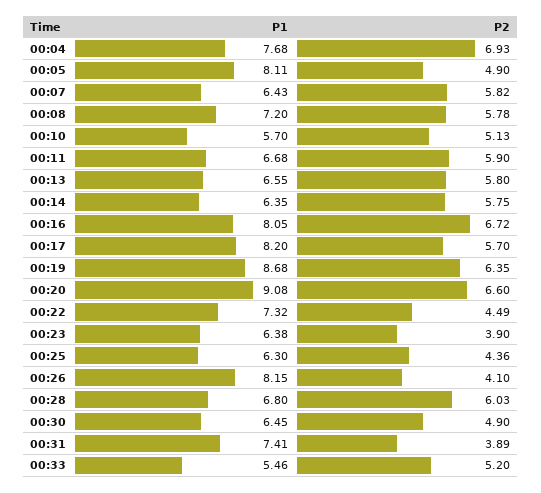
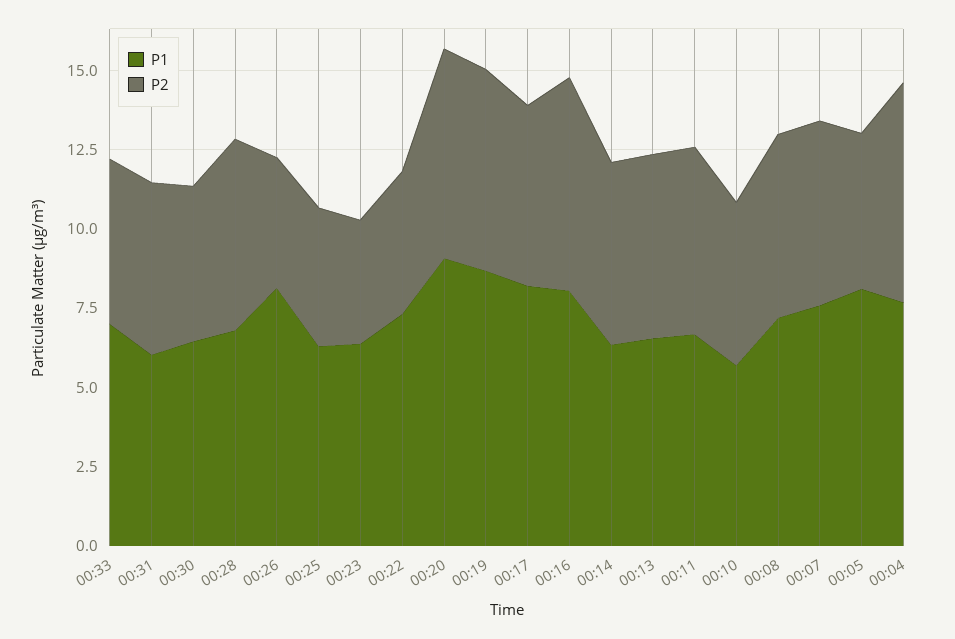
  {
    "P1": {
      "00:04": 7.68,
      "00:05": 8.11,
-     "00:07": 6.43,
+     "00:07": 7.5,
      "00:08": 7.2,
      "00:10": 5.7,
      "00:11": 6.68,
      "00:13": 6.55,
      "00:14": 6.35,
      "00:16": 8.05,
      "00:17": 8.2,
      "00:19": 8.68,
      "00:20": 9.08,
      "00:22": 7.32,
      "00:23": 6.38,
      "00:25": 6.3,
      "00:26": 8.15,
      "00:28": 6.8,
      "00:30": 6.45,
-     "00:31": 7.41,
+     "00:31": 6,
-     "00:33": 5.46
+     "00:33": 7
    },
    "P2": {
      "00:04": 6.93,
      "00:05": 4.9,
      "00:07": 5.82,
      "00:08": 5.78,
      "00:10": 5.13,
      "00:11": 5.9,
      "00:13": 5.8,
      "00:14": 5.75,
      "00:16": 6.72,
      "00:17": 5.7,
      "00:19": 6.35,
      "00:20": 6.6,
      "00:22": 4.49,
      "00:23": 3.9,
      "00:25": 4.36,
      "00:26": 4.1,
      "00:28": 6.03,
      "00:30": 4.9,
-     "00:31": 3.89,
+     "00:31": 5.5,
      "00:33": 5.2
    }
  }

